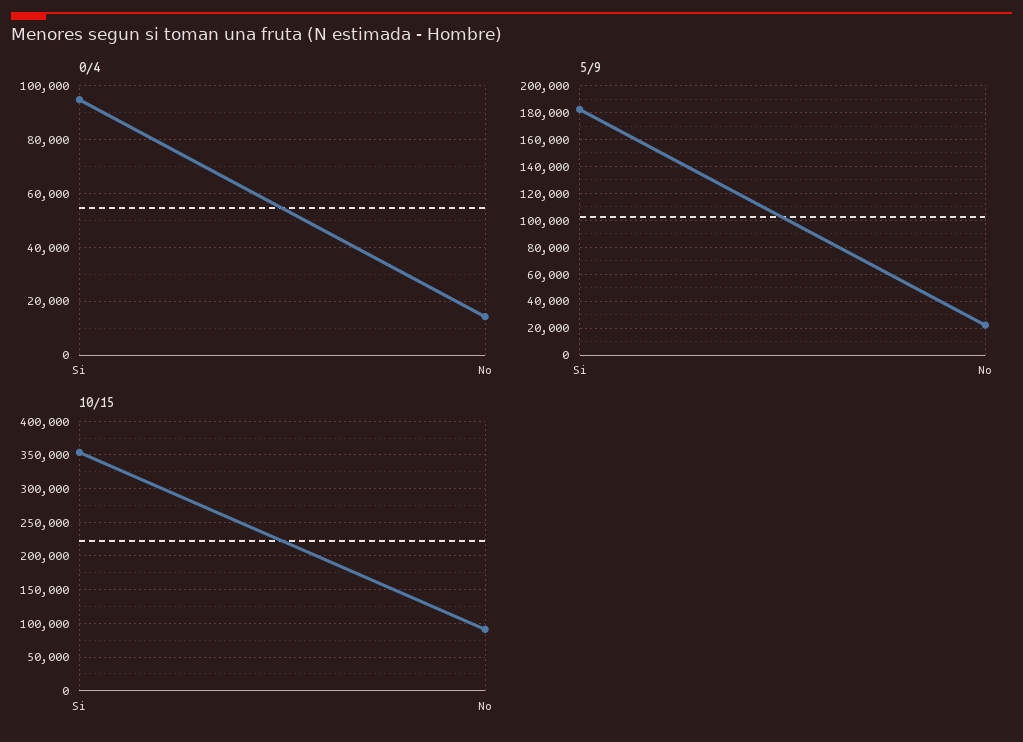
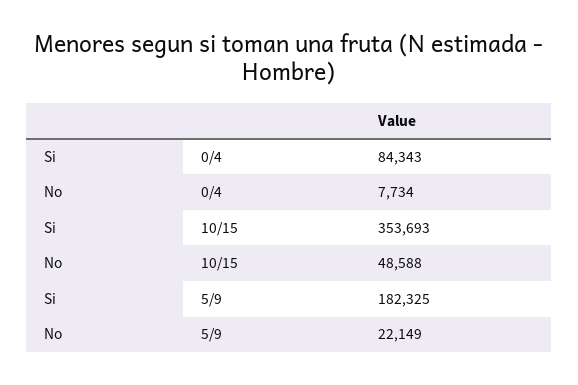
  {
    "0/4": {
-     "Si": 95000,
+     "Si": 84343,
-     "No": 15000
+     "No": 7734
    },
    "5/9": {
      "Si": 182325,
      "No": 22149
    },
    "10/15": {
      "Si": 353693,
-     "No": 90000
+     "No": 48588
    }
  }

